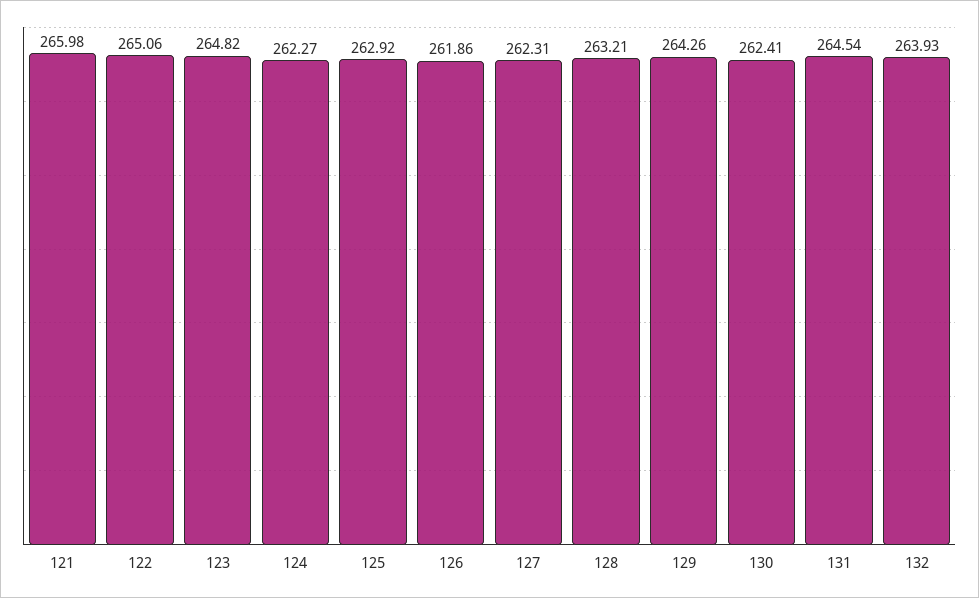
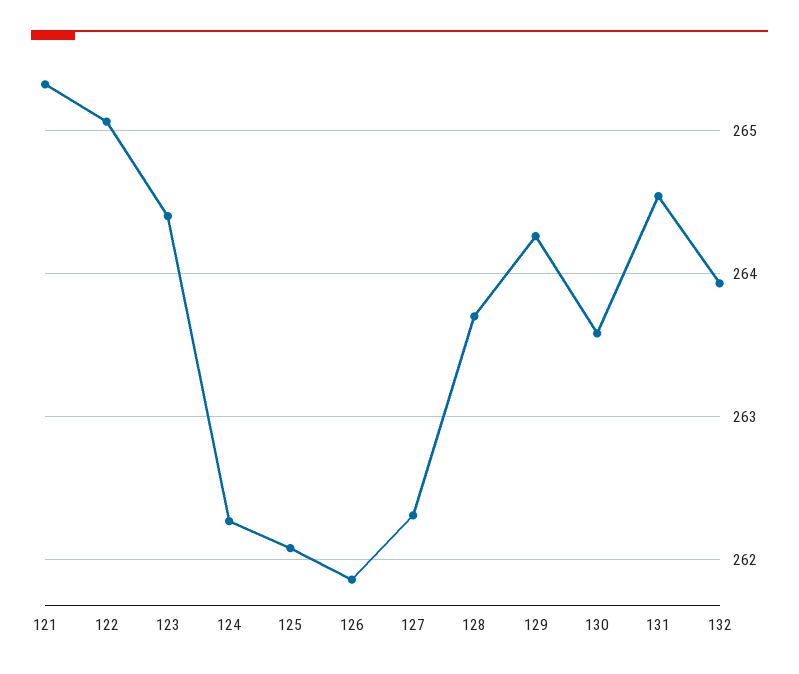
  {
-   "121": 265.98,
+   "121": 265.3,
    "122": 265.06,
-   "123": 264.82,
+   "123": 264.4,
    "124": 262.27,
-   "125": 262.92,
+   "125": 262.1,
    "126": 261.86,
    "127": 262.31,
-   "128": 263.21,
+   "128": 263.7,
    "129": 264.26,
-   "130": 262.41,
+   "130": 263.6,
    "131": 264.54,
    "132": 263.93
  }

